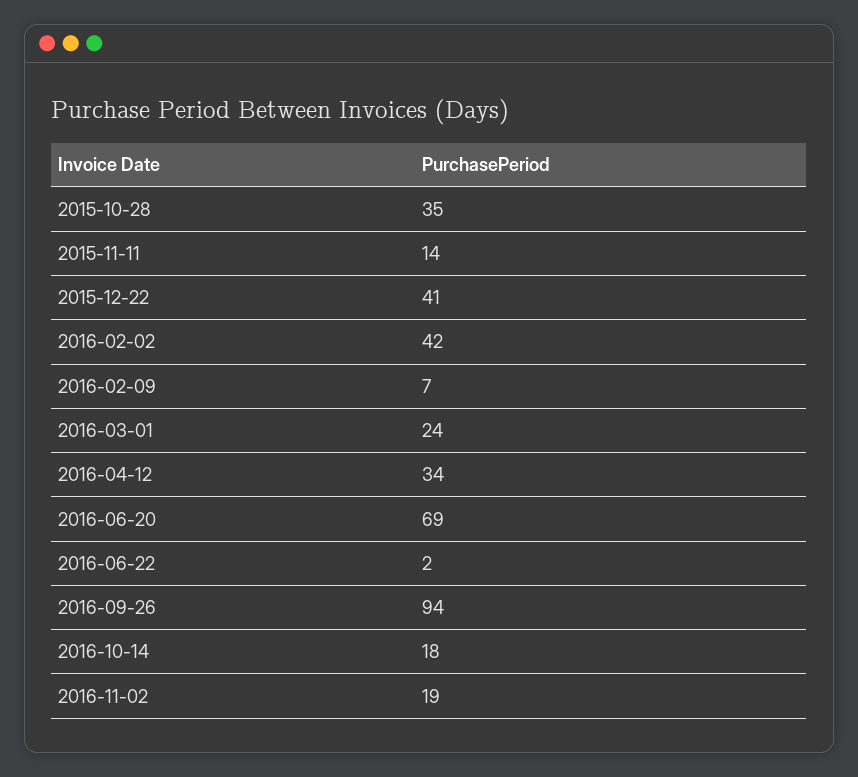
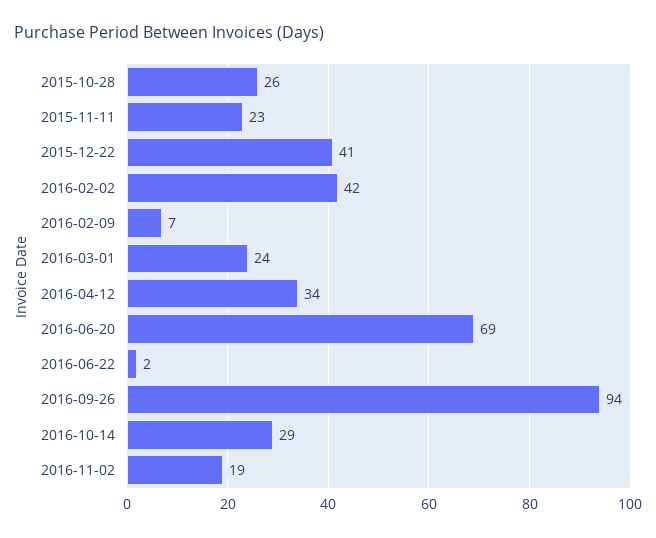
  {
-   "2015-10-28": 35,
+   "2015-10-28": 26,
-   "2015-11-11": 14,
+   "2015-11-11": 23,
    "2015-12-22": 41,
    "2016-02-02": 42,
    "2016-02-09": 7,
    "2016-03-01": 24,
    "2016-04-12": 34,
    "2016-06-20": 69,
    "2016-06-22": 2,
    "2016-09-26": 94,
-   "2016-10-14": 18,
+   "2016-10-14": 29,
    "2016-11-02": 19
  }

